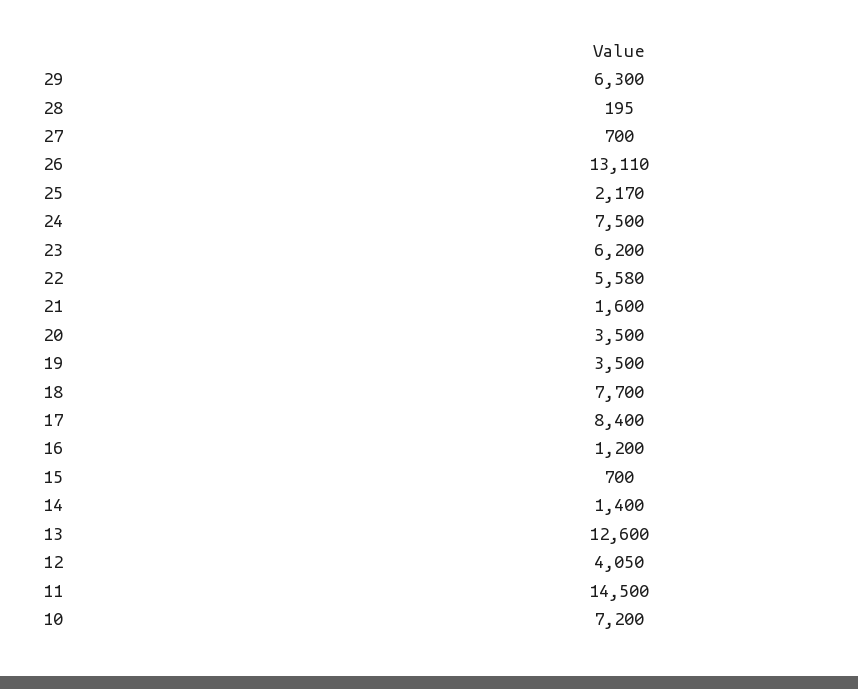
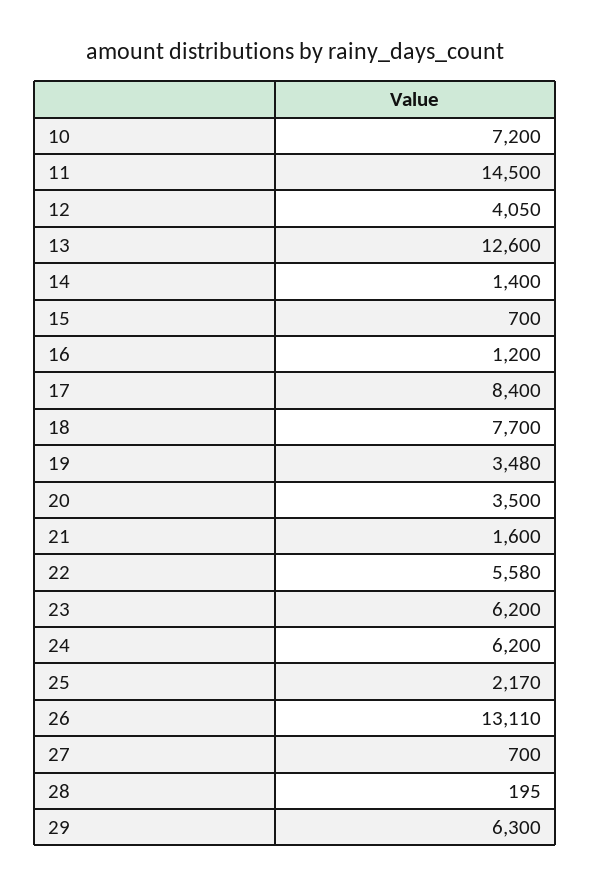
  {
    "29": 6300,
    "28": 195,
    "27": 700,
    "26": 13110,
    "25": 2170,
-   "24": 7500,
+   "24": 6200,
    "23": 6200,
    "22": 5580,
    "21": 1600,
    "20": 3500,
-   "19": 3500,
+   "19": 3480,
    "18": 7700,
    "17": 8400,
    "16": 1200,
    "15": 700,
    "14": 1400,
    "13": 12600,
    "12": 4050,
    "11": 14500,
    "10": 7200
  }

